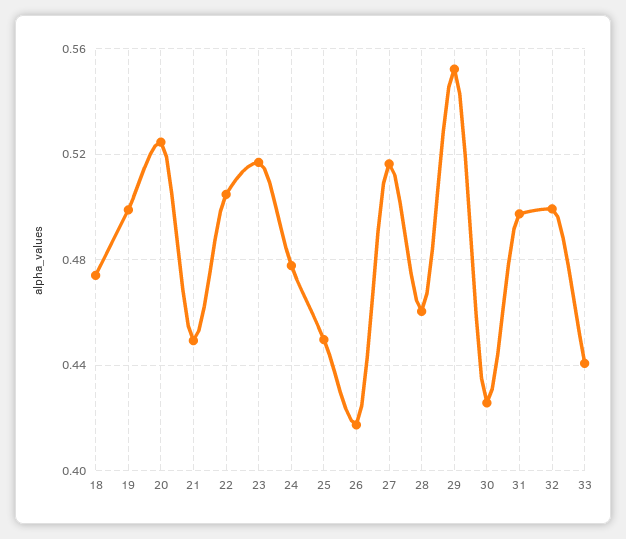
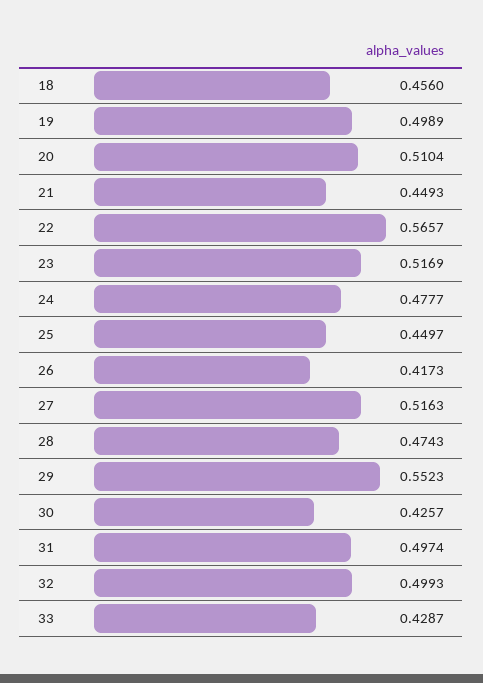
  {
-   "18": 0.475,
+   "18": 0.456,
    "19": 0.4989,
-   "20": 0.525,
+   "20": 0.5104,
    "21": 0.4493,
-   "22": 0.505,
+   "22": 0.5657,
    "23": 0.5169,
    "24": 0.4777,
    "25": 0.4497,
    "26": 0.4173,
    "27": 0.5163,
-   "28": 0.46,
+   "28": 0.4743,
    "29": 0.5523,
    "30": 0.4257,
    "31": 0.4974,
    "32": 0.4993,
-   "33": 0.44
+   "33": 0.4287
  }

